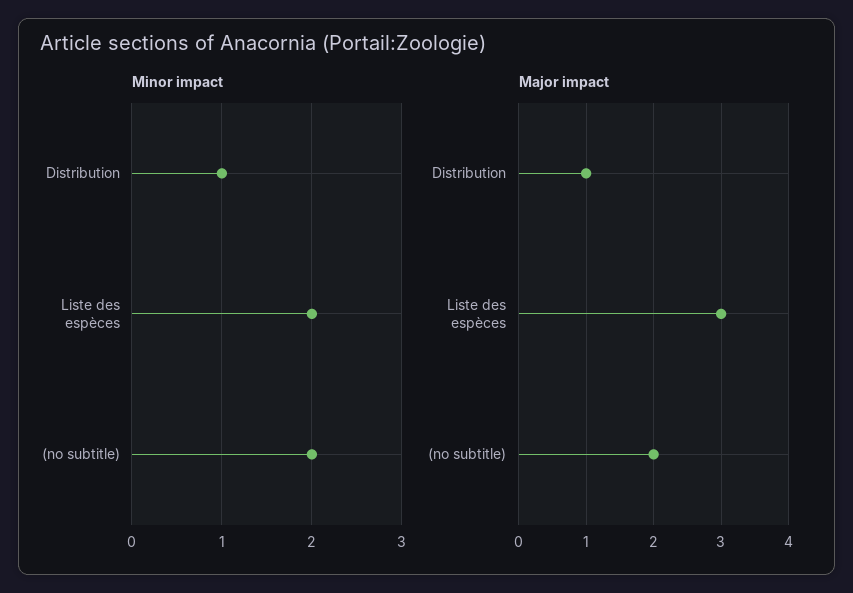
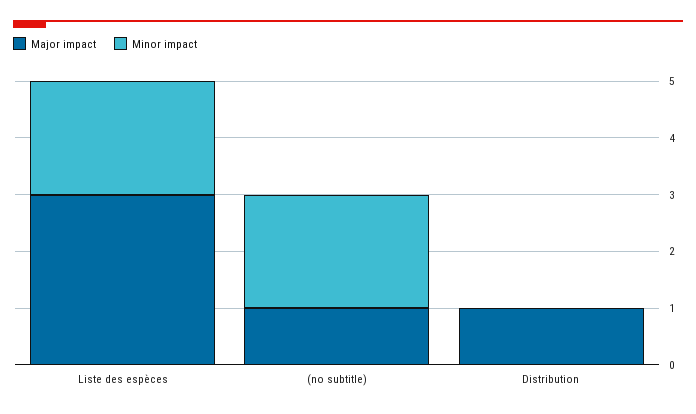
  {
    "Minor impact": {
-     "Distribution": 1,
+     "Distribution": 0,
      "Liste des espèces": 2,
      "(no subtitle)": 2
    },
    "Major impact": {
      "Distribution": 1,
      "Liste des espèces": 3,
-     "(no subtitle)": 2
+     "(no subtitle)": 1
    }
  }

